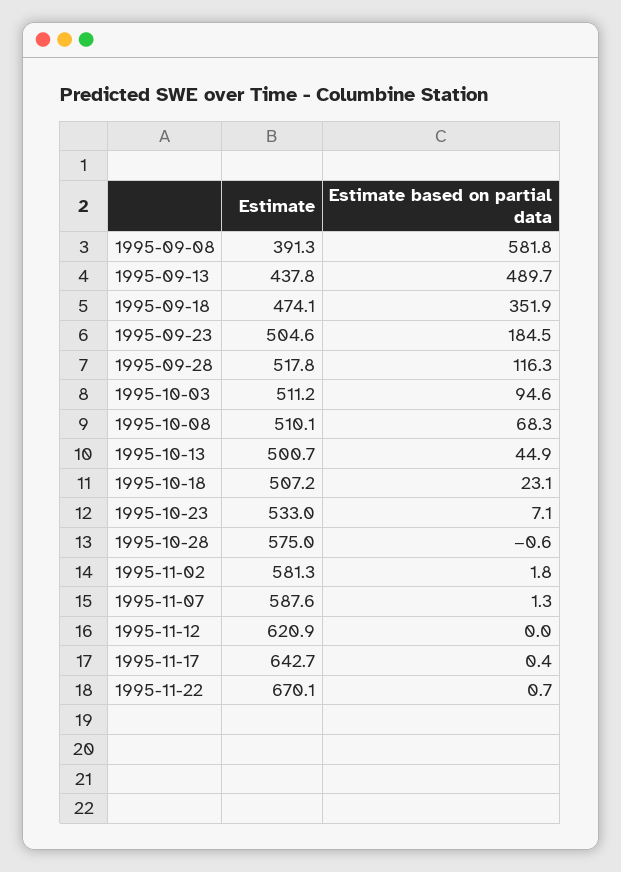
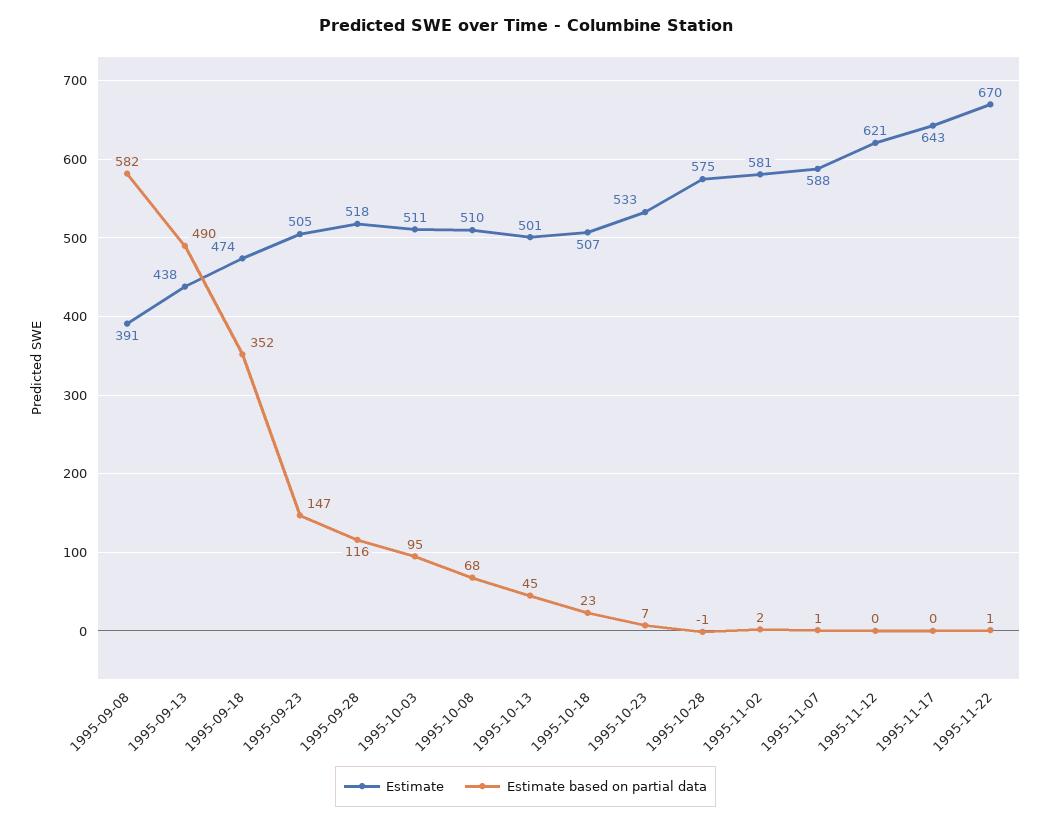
  {
    "Estimate": {
      "1995-09-08": 391.3,
      "1995-09-13": 437.8,
      "1995-09-18": 474.1,
      "1995-09-23": 504.6,
      "1995-09-28": 517.8,
      "1995-10-03": 511.2,
      "1995-10-08": 510.1,
      "1995-10-13": 500.7,
      "1995-10-18": 507.2,
      "1995-10-23": 533,
      "1995-10-28": 575,
      "1995-11-02": 581.3,
      "1995-11-07": 587.6,
      "1995-11-12": 620.9,
      "1995-11-17": 642.7,
      "1995-11-22": 670.1
    },
    "Estimate based on partial data": {
      "1995-09-08": 581.8,
      "1995-09-13": 489.7,
      "1995-09-18": 351.9,
-     "1995-09-23": 184.5,
+     "1995-09-23": 147,
      "1995-09-28": 116.3,
      "1995-10-03": 94.6,
      "1995-10-08": 68.3,
      "1995-10-13": 44.9,
      "1995-10-18": 23.1,
      "1995-10-23": 7.1,
      "1995-10-28": -0.6,
      "1995-11-02": 1.8,
      "1995-11-07": 1.3,
      "1995-11-12": 0,
      "1995-11-17": 0.4,
      "1995-11-22": 0.7
    }
  }

